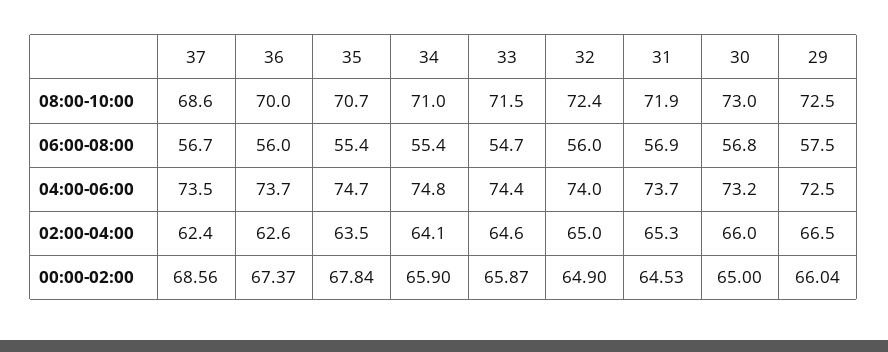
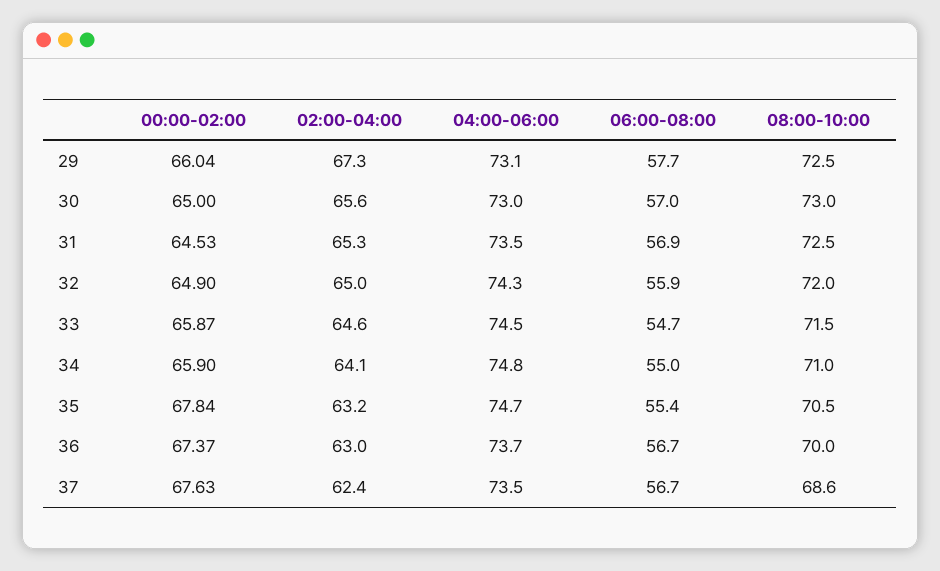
  {
    "37": {
      "08:00-10:00": 68.6,
      "06:00-08:00": 56.7,
      "04:00-06:00": 73.5,
      "02:00-04:00": 62.4,
-     "00:00-02:00": 68.56
+     "00:00-02:00": 67.63
    },
    "36": {
      "08:00-10:00": 70,
-     "06:00-08:00": 56,
+     "06:00-08:00": 56.7,
      "04:00-06:00": 73.7,
-     "02:00-04:00": 62.6,
+     "02:00-04:00": 63,
      "00:00-02:00": 67.37
    },
    "35": {
-     "08:00-10:00": 70.7,
+     "08:00-10:00": 70.5,
      "06:00-08:00": 55.4,
      "04:00-06:00": 74.7,
-     "02:00-04:00": 63.5,
+     "02:00-04:00": 63.2,
      "00:00-02:00": 67.84
    },
    "34": {
      "08:00-10:00": 71,
-     "06:00-08:00": 55.4,
+     "06:00-08:00": 55,
      "04:00-06:00": 74.8,
      "02:00-04:00": 64.1,
      "00:00-02:00": 65.9
    },
    "33": {
      "08:00-10:00": 71.5,
      "06:00-08:00": 54.7,
-     "04:00-06:00": 74.4,
+     "04:00-06:00": 74.5,
      "02:00-04:00": 64.6,
      "00:00-02:00": 65.87
    },
    "32": {
-     "08:00-10:00": 72.4,
+     "08:00-10:00": 72,
-     "06:00-08:00": 56,
+     "06:00-08:00": 55.9,
-     "04:00-06:00": 74,
+     "04:00-06:00": 74.3,
      "02:00-04:00": 65,
      "00:00-02:00": 64.9
    },
    "31": {
-     "08:00-10:00": 71.9,
+     "08:00-10:00": 72.5,
      "06:00-08:00": 56.9,
-     "04:00-06:00": 73.7,
+     "04:00-06:00": 73.5,
      "02:00-04:00": 65.3,
      "00:00-02:00": 64.53
    },
    "30": {
      "08:00-10:00": 73,
-     "06:00-08:00": 56.8,
+     "06:00-08:00": 57,
-     "04:00-06:00": 73.2,
+     "04:00-06:00": 73,
-     "02:00-04:00": 66,
+     "02:00-04:00": 65.6,
      "00:00-02:00": 65
    },
    "29": {
      "08:00-10:00": 72.5,
-     "06:00-08:00": 57.5,
+     "06:00-08:00": 57.7,
-     "04:00-06:00": 72.5,
+     "04:00-06:00": 73.1,
-     "02:00-04:00": 66.5,
+     "02:00-04:00": 67.3,
      "00:00-02:00": 66.04
    }
  }

